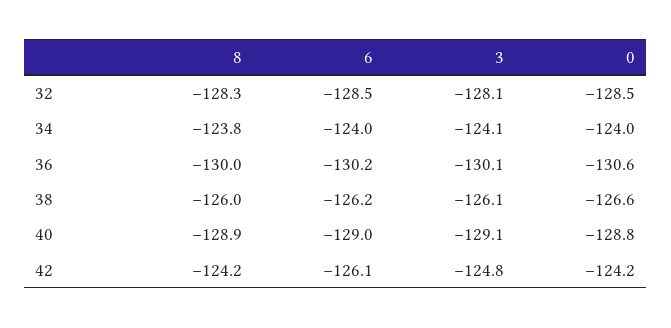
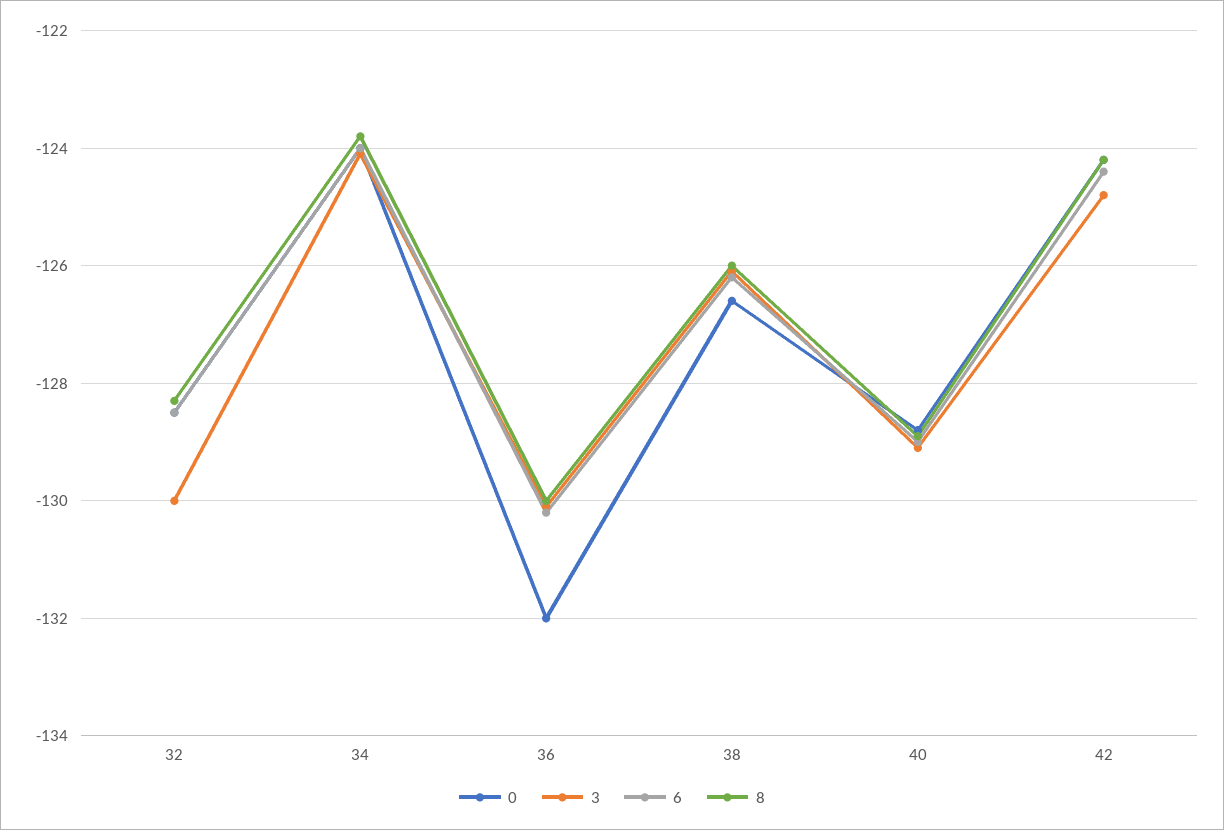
  {
    "8": {
      "32": -128.3,
      "34": -123.8,
      "36": -130,
      "38": -126,
      "40": -128.9,
      "42": -124.2
    },
    "6": {
      "32": -128.5,
      "34": -124,
      "36": -130.2,
      "38": -126.2,
      "40": -129,
-     "42": -126.1
+     "42": -124.5
    },
    "3": {
-     "32": -128.1,
+     "32": -130,
      "34": -124.1,
      "36": -130.1,
      "38": -126.1,
      "40": -129.1,
      "42": -124.8
    },
    "0": {
      "32": -128.5,
      "34": -124,
-     "36": -130.6,
+     "36": -132,
      "38": -126.6,
      "40": -128.8,
      "42": -124.2
    }
  }

